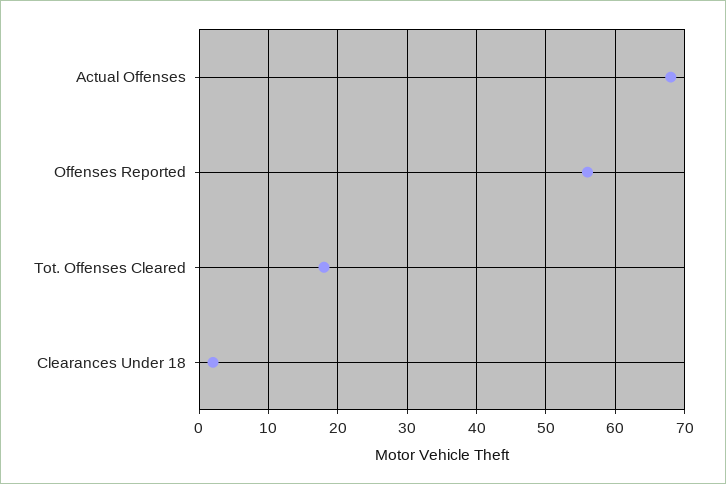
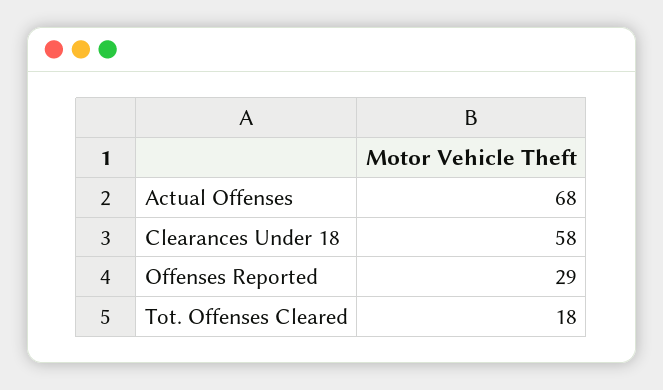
  {
    "Actual Offenses": 68,
-   "Offenses Reported": 56,
+   "Offenses Reported": 29,
    "Tot. Offenses Cleared": 18,
-   "Clearances Under 18": 2
+   "Clearances Under 18": 58
  }

